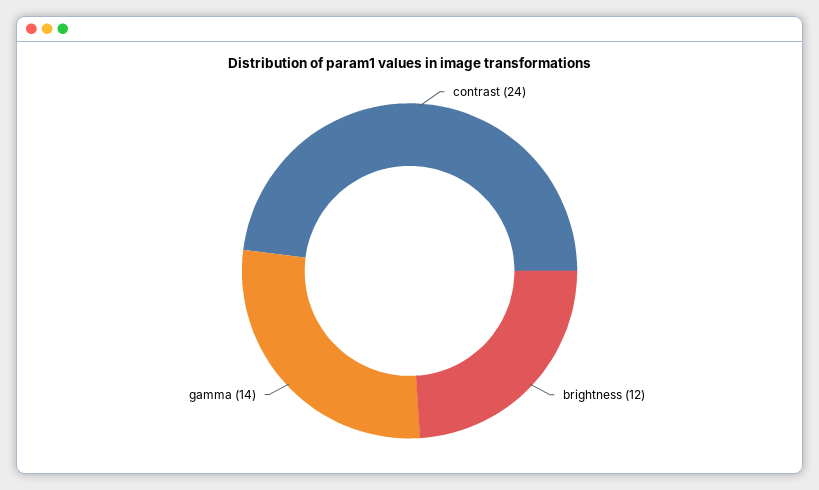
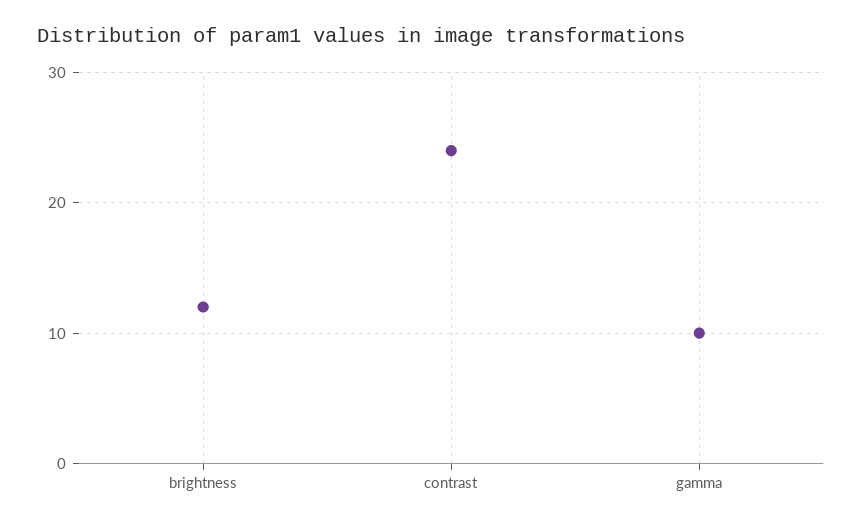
  {
    "contrast": 24,
    "brightness": 12,
-   "gamma": 14
+   "gamma": 10
  }

